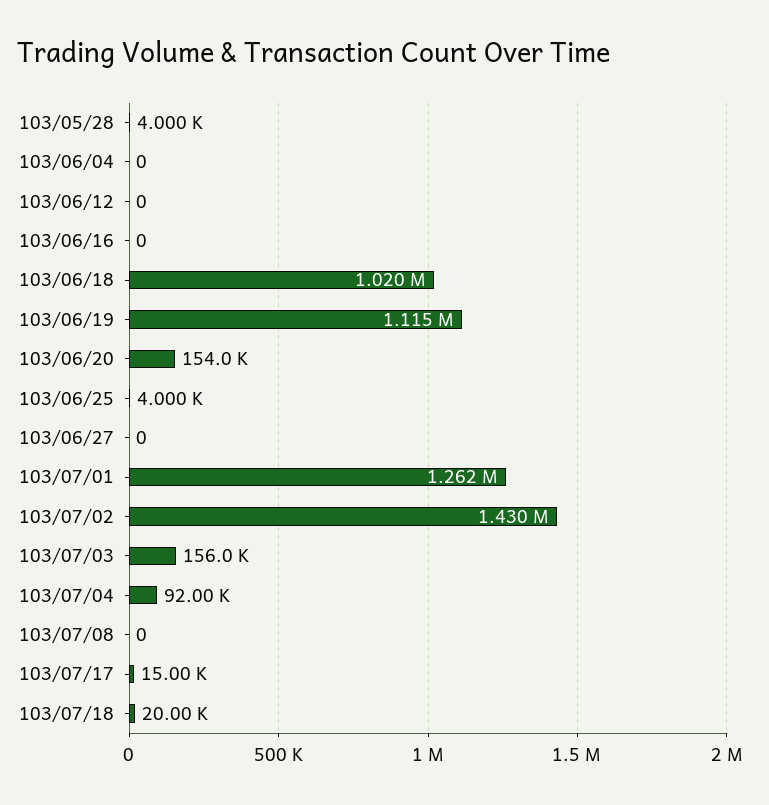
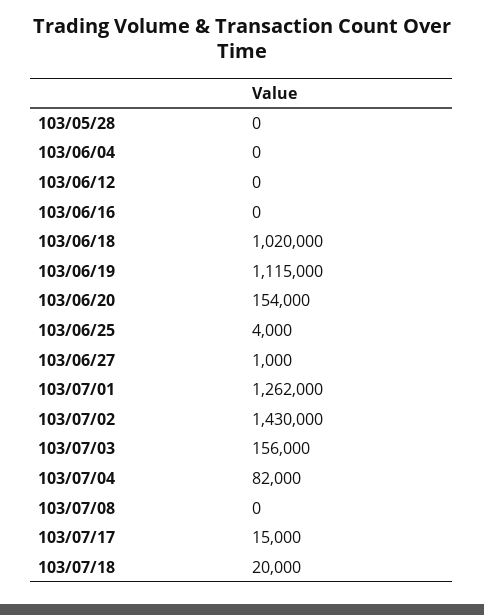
  {
-   "103/05/28": 4000,
+   "103/05/28": 0,
    "103/06/04": 0,
    "103/06/12": 0,
    "103/06/16": 0,
    "103/06/18": 1020000,
    "103/06/19": 1115000,
    "103/06/20": 154000,
    "103/06/25": 4000,
-   "103/06/27": 0,
+   "103/06/27": 1000,
    "103/07/01": 1262000,
    "103/07/02": 1430000,
    "103/07/03": 156000,
-   "103/07/04": 92000,
+   "103/07/04": 82000,
    "103/07/08": 0,
    "103/07/17": 15000,
    "103/07/18": 20000
  }

